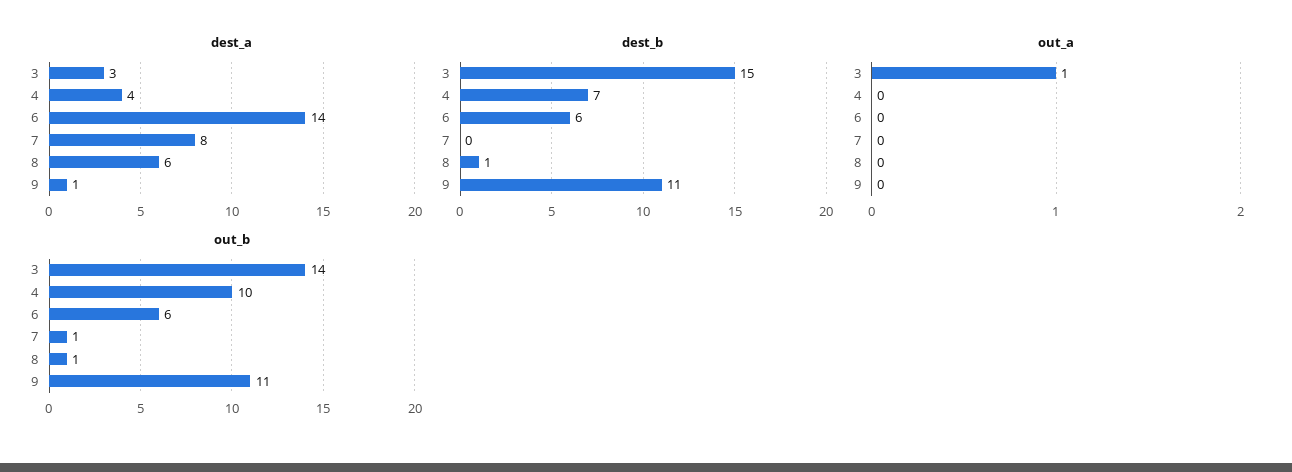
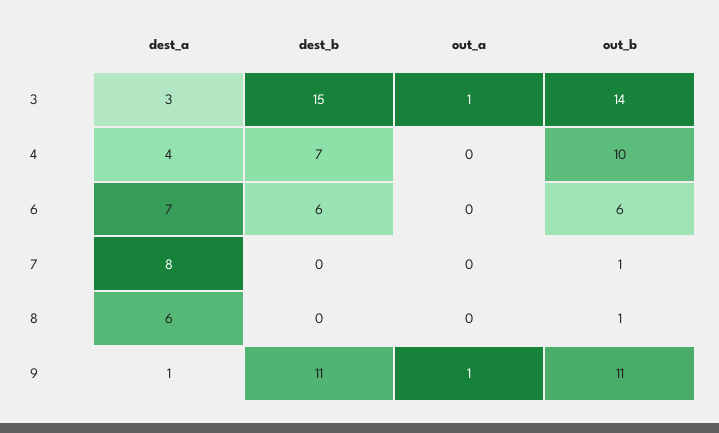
  {
    "dest_a": {
      "3": 3,
      "4": 4,
-     "6": 14,
+     "6": 7,
      "7": 8,
      "8": 6,
      "9": 1
    },
    "dest_b": {
      "3": 15,
      "4": 7,
      "6": 6,
      "7": 0,
-     "8": 1,
+     "8": 0,
      "9": 11
    },
    "out_a": {
      "3": 1,
      "4": 0,
      "6": 0,
      "7": 0,
      "8": 0,
-     "9": 0
+     "9": 1
    },
    "out_b": {
      "3": 14,
      "4": 10,
      "6": 6,
      "7": 1,
      "8": 1,
      "9": 11
    }
  }

